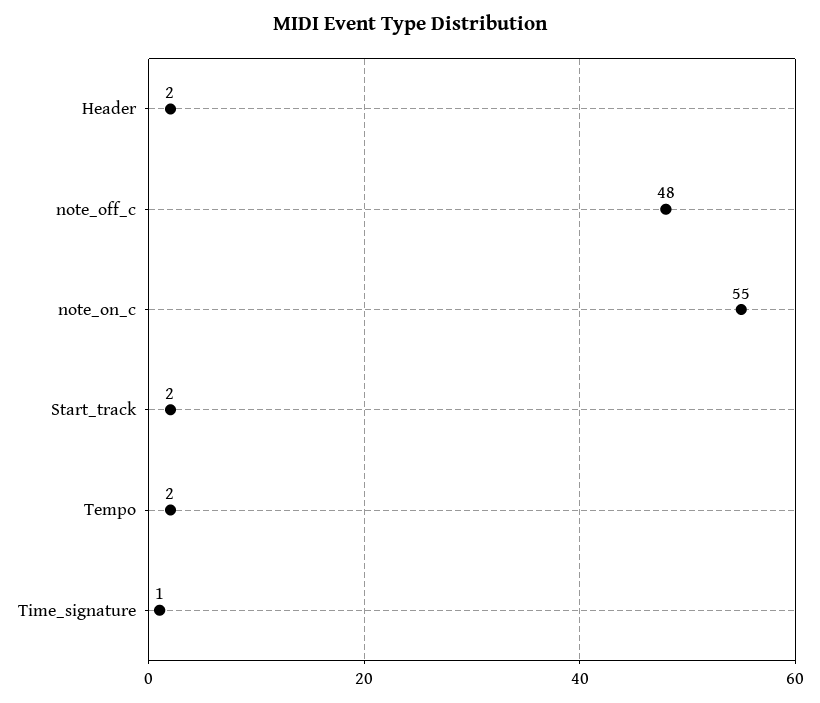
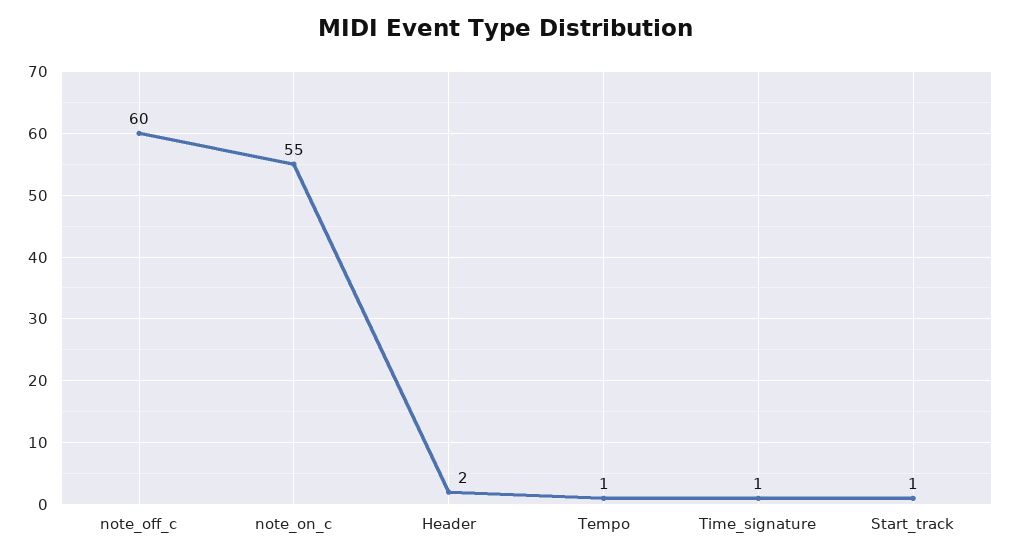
  {
    "Header": 2,
-   "note_off_c": 48,
+   "note_off_c": 60,
    "note_on_c": 55,
-   "Start_track": 2,
+   "Start_track": 1,
-   "Tempo": 2,
+   "Tempo": 1,
    "Time_signature": 1
  }

